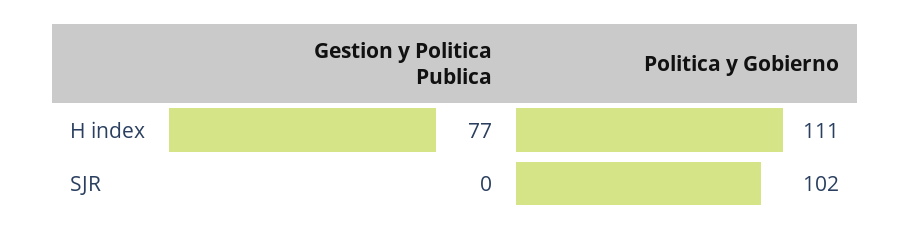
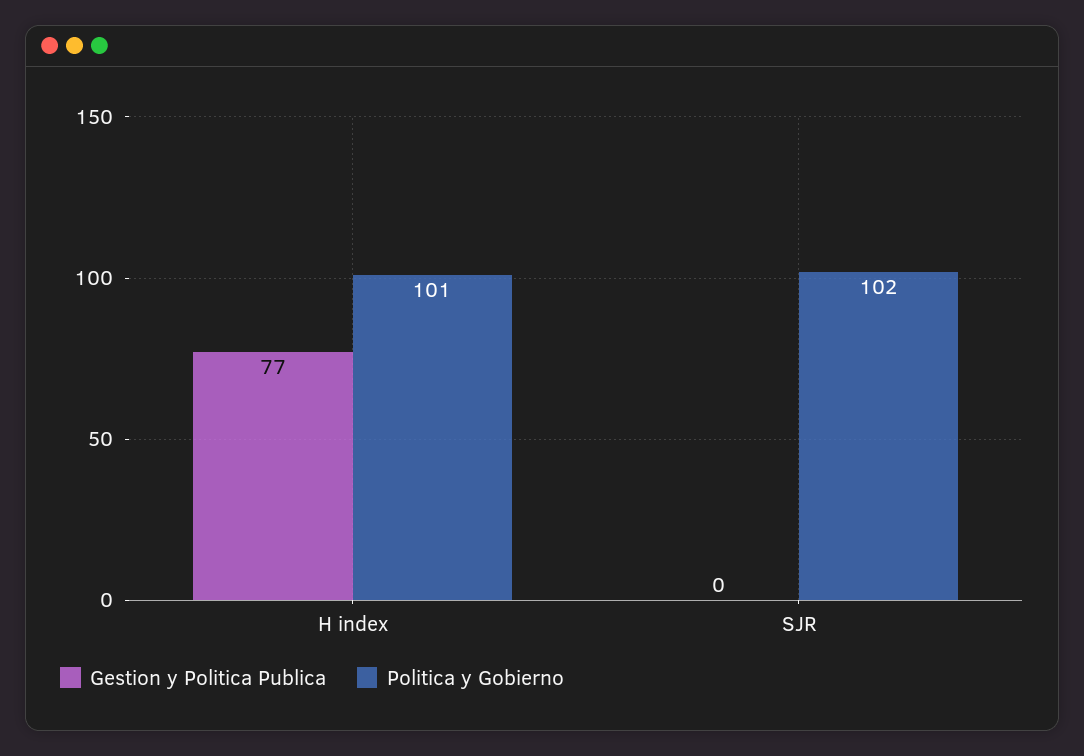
  {
    "Gestion y Politica Publica": {
      "H index": 77,
      "SJR": 0
    },
    "Politica y Gobierno": {
-     "H index": 111,
+     "H index": 101,
      "SJR": 102
    }
  }

